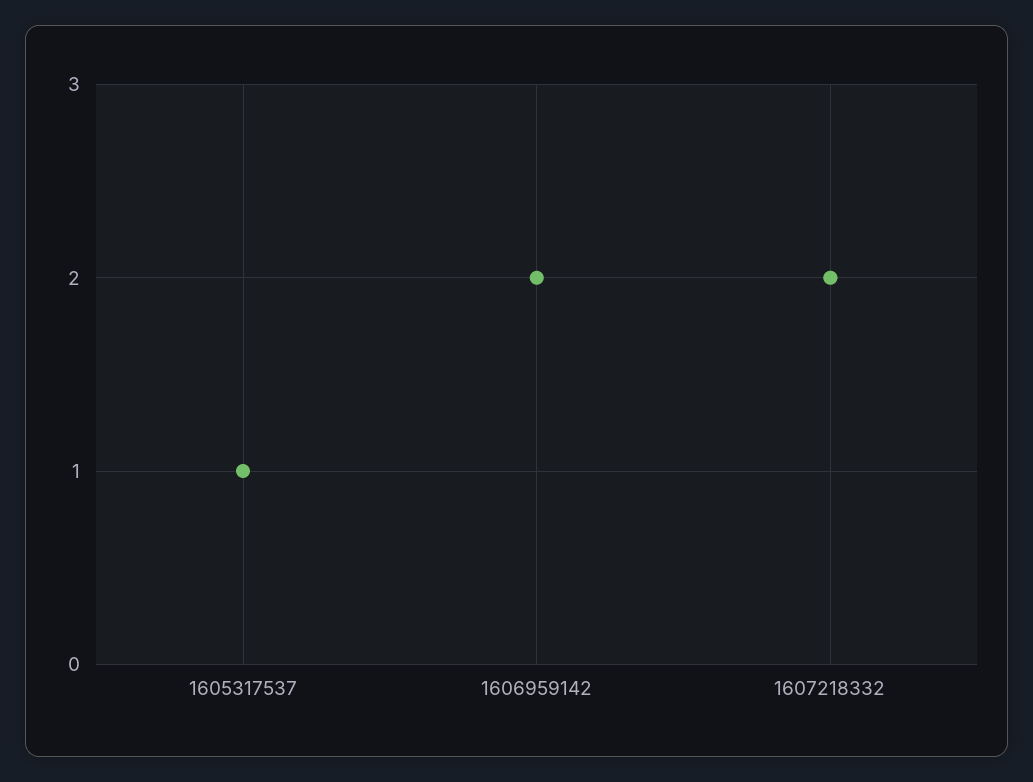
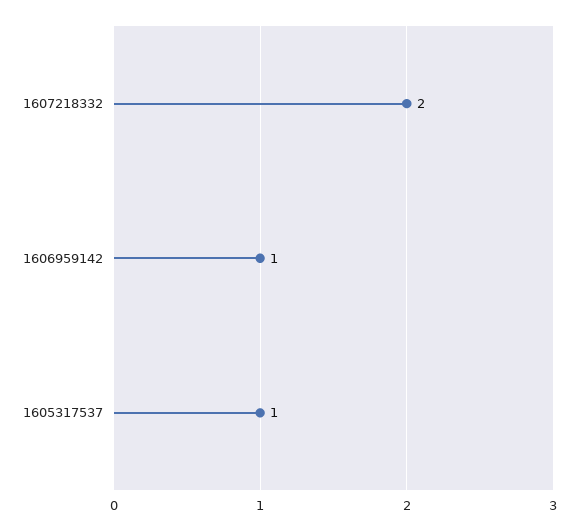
  {
    "1605317537": 1,
-   "1606959142": 2,
+   "1606959142": 1,
    "1607218332": 2
  }

